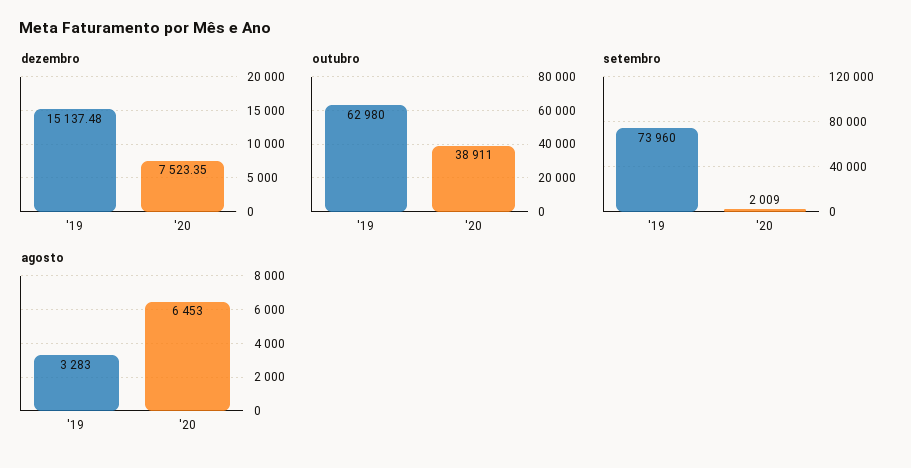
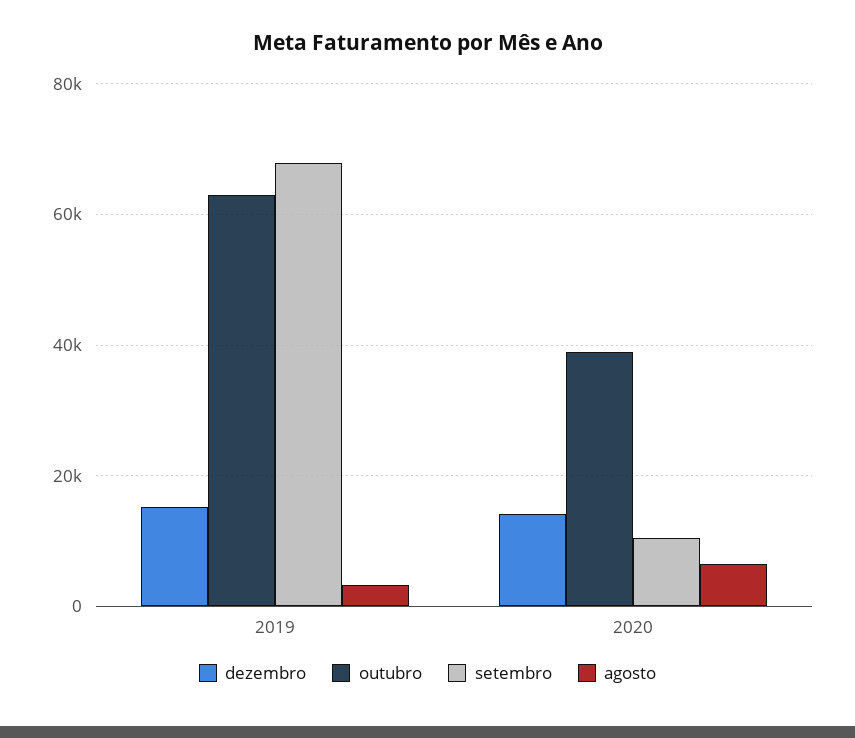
  {
    "dezembro": {
      "'19": 15137.48,
-     "'20": 7523.35
+     "'20": 14000
    },
    "outubro": {
      "'19": 62980,
      "'20": 38911
    },
    "setembro": {
-     "'19": 73960,
+     "'19": 68000,
-     "'20": 2009
+     "'20": 10000
    },
    "agosto": {
      "'19": 3283,
      "'20": 6453
    }
  }

